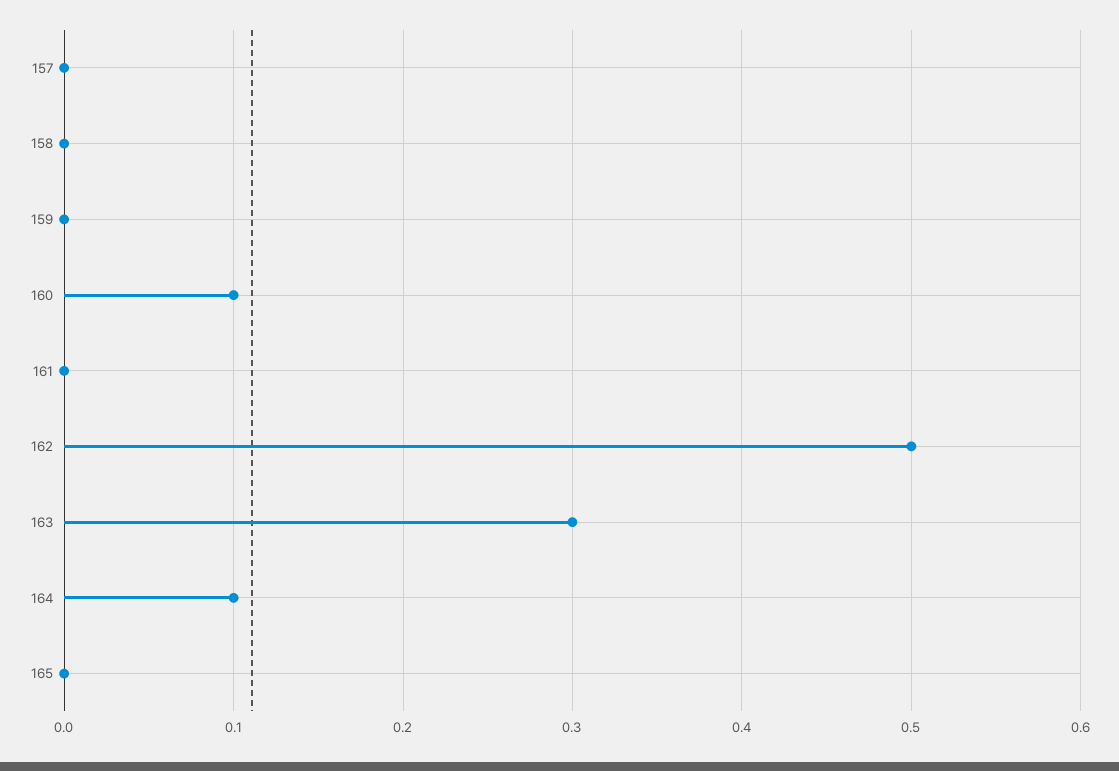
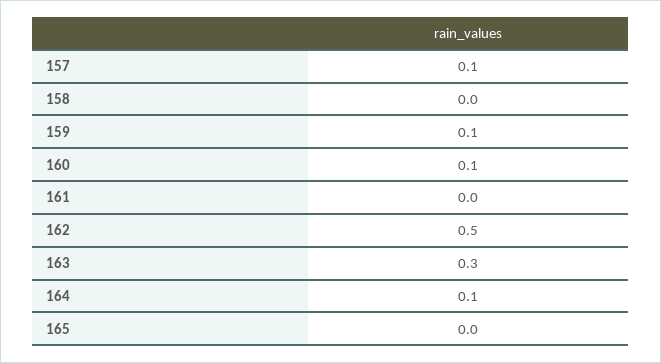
  {
-   "157": 0,
+   "157": 0.1,
    "158": 0,
-   "159": 0,
+   "159": 0.1,
    "160": 0.1,
    "161": 0,
    "162": 0.5,
    "163": 0.3,
    "164": 0.1,
    "165": 0
  }

